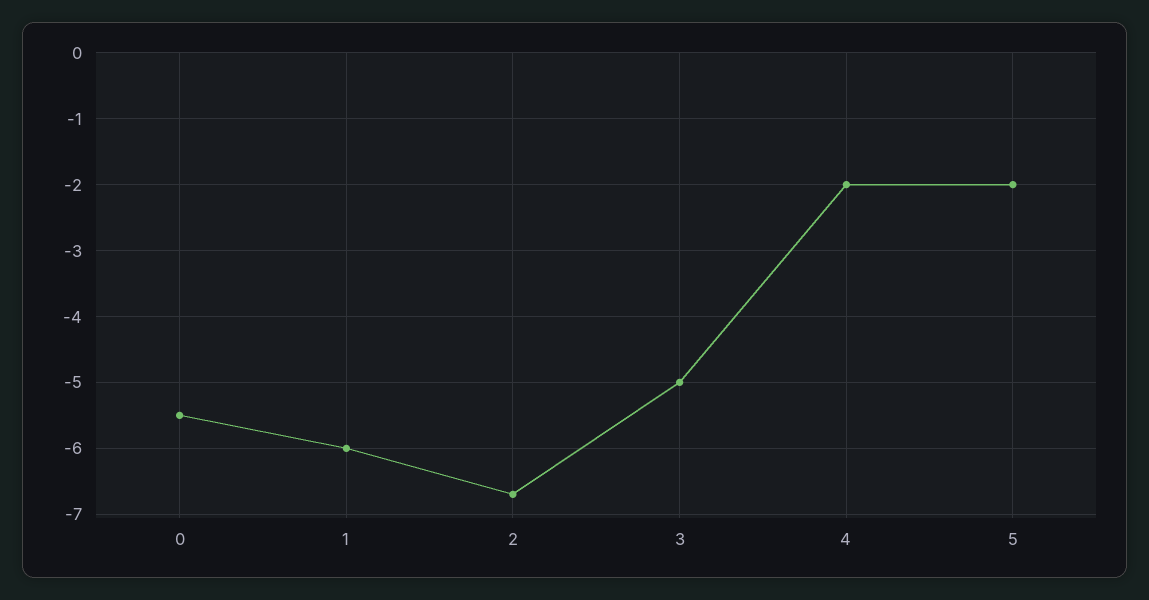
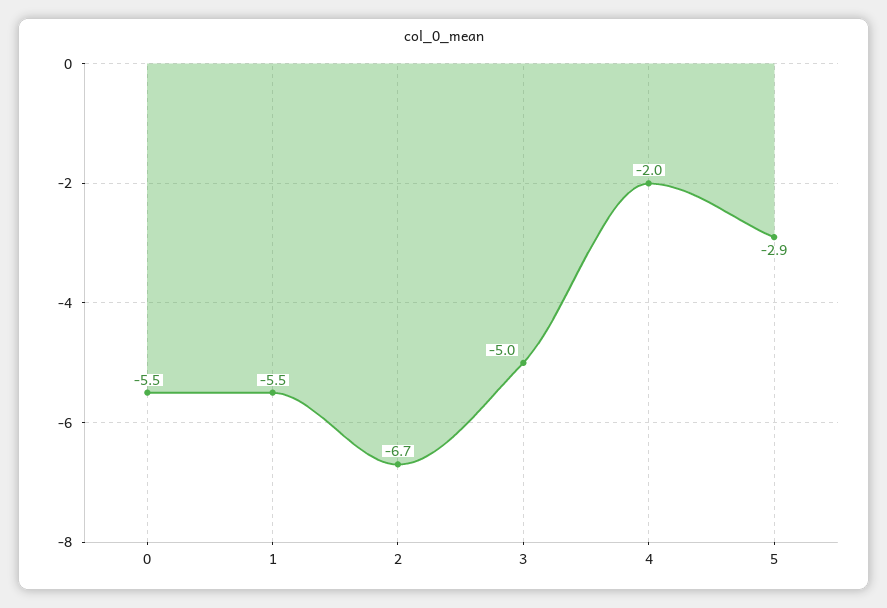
  {
    "0": -5.5,
-   "1": -6,
+   "1": -5.5,
    "2": -6.7,
    "3": -5,
    "4": -2,
-   "5": -2
+   "5": -2.9
  }

